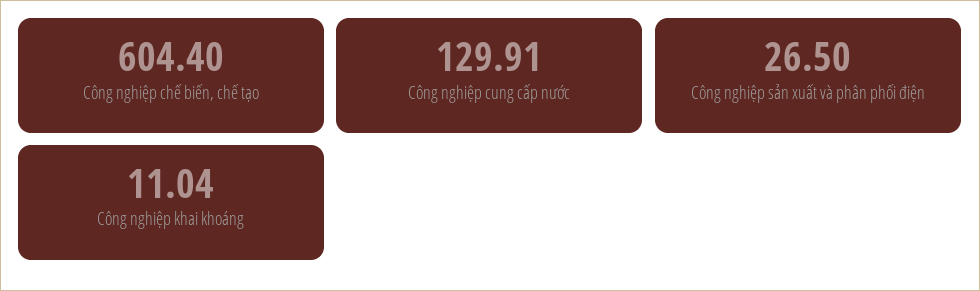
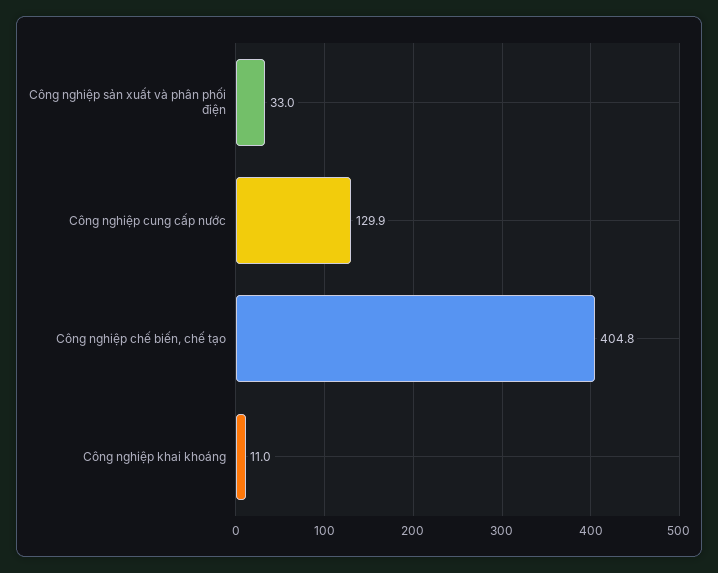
  {
-   "Công nghiệp chế biến, chế tạo": 604.4,
+   "Công nghiệp chế biến, chế tạo": 404.8,
    "Công nghiệp cung cấp nước": 129.91,
-   "Công nghiệp sản xuất và phân phối điện": 26.5,
+   "Công nghiệp sản xuất và phân phối điện": 33,
    "Công nghiệp khai khoáng": 11.04
  }

